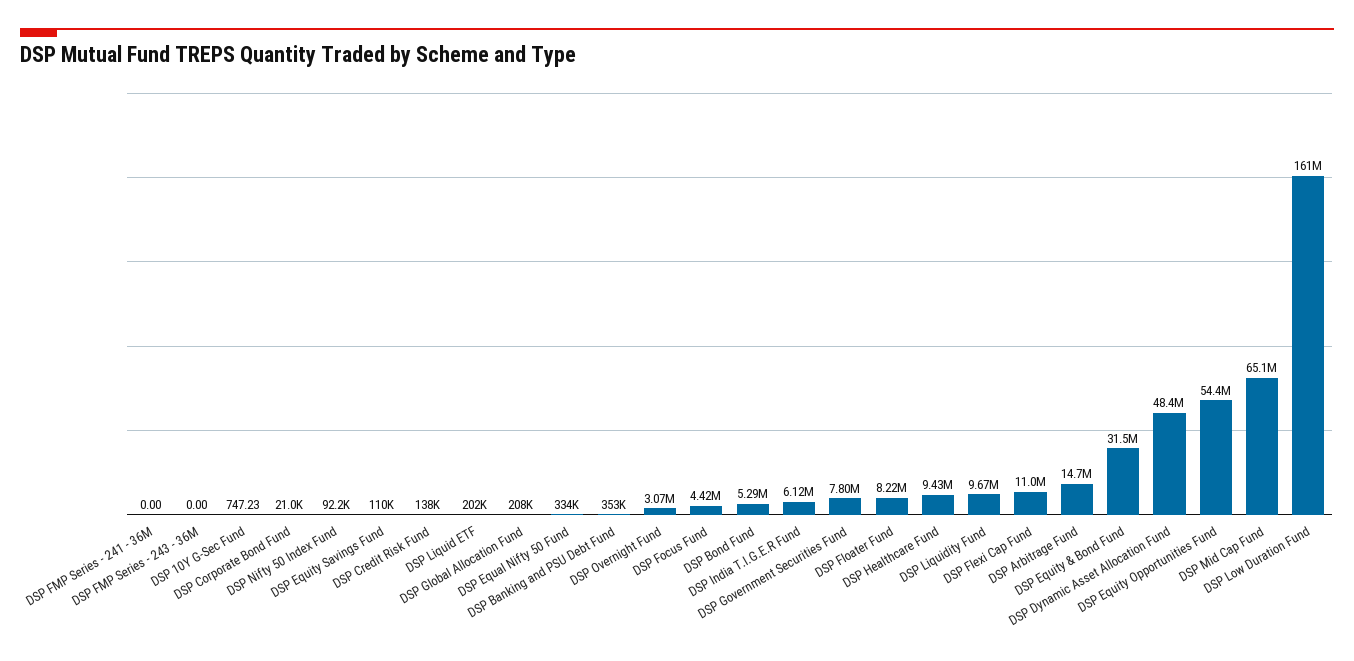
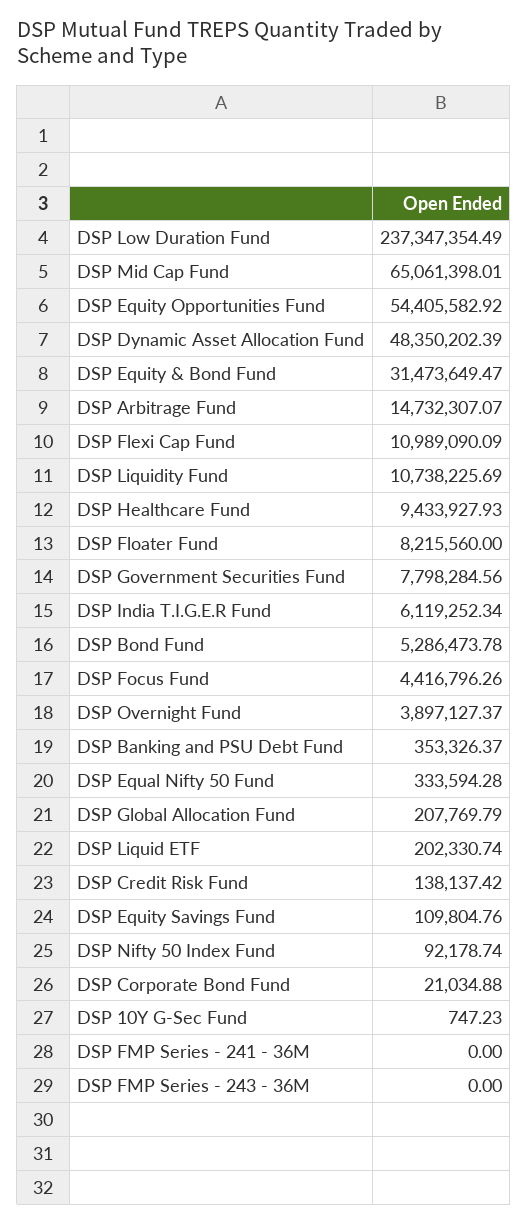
  {
    "DSP FMP Series - 241 - 36M": 0,
    "DSP FMP Series - 243 - 36M": 0,
    "DSP 10Y G-Sec Fund": 747.23,
    "DSP Corporate Bond Fund": 21034.88,
    "DSP Nifty 50 Index Fund": 92178.74,
    "DSP Equity Savings Fund": 109804.76,
    "DSP Credit Risk Fund": 138137.42,
    "DSP Liquid ETF": 202330.74,
    "DSP Global Allocation Fund": 207769.79,
    "DSP Equal Nifty 50 Fund": 333594.28,
    "DSP Banking and PSU Debt Fund": 353326.37,
-   "DSP Overnight Fund": 3070000,
+   "DSP Overnight Fund": 3897127.37,
    "DSP Focus Fund": 4416796.26,
    "DSP Bond Fund": 5286473.78,
    "DSP India T.I.G.E.R Fund": 6119252.34,
    "DSP Government Securities Fund": 7798284.56,
    "DSP Floater Fund": 8215560,
    "DSP Healthcare Fund": 9433927.93,
-   "DSP Liquidity Fund": 9670000,
+   "DSP Liquidity Fund": 10738225.69,
    "DSP Flexi Cap Fund": 10989090.09,
    "DSP Arbitrage Fund": 14732307.07,
    "DSP Equity & Bond Fund": 31473649.47,
    "DSP Dynamic Asset Allocation Fund": 48350202.39,
    "DSP Equity Opportunities Fund": 54405582.92,
    "DSP Mid Cap Fund": 65061398.01,
-   "DSP Low Duration Fund": 161000000
+   "DSP Low Duration Fund": 237347354.49
  }

